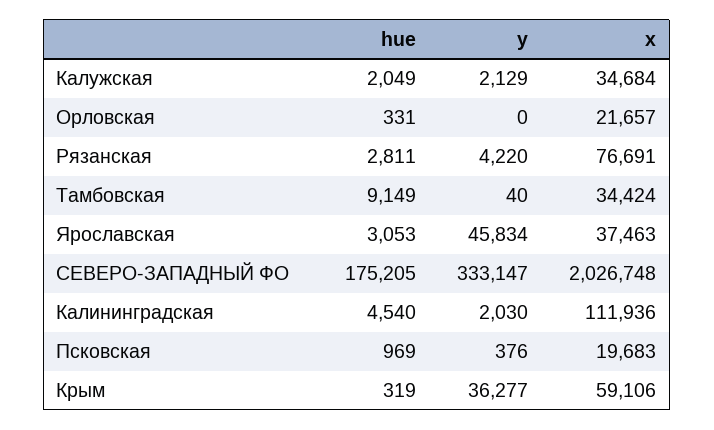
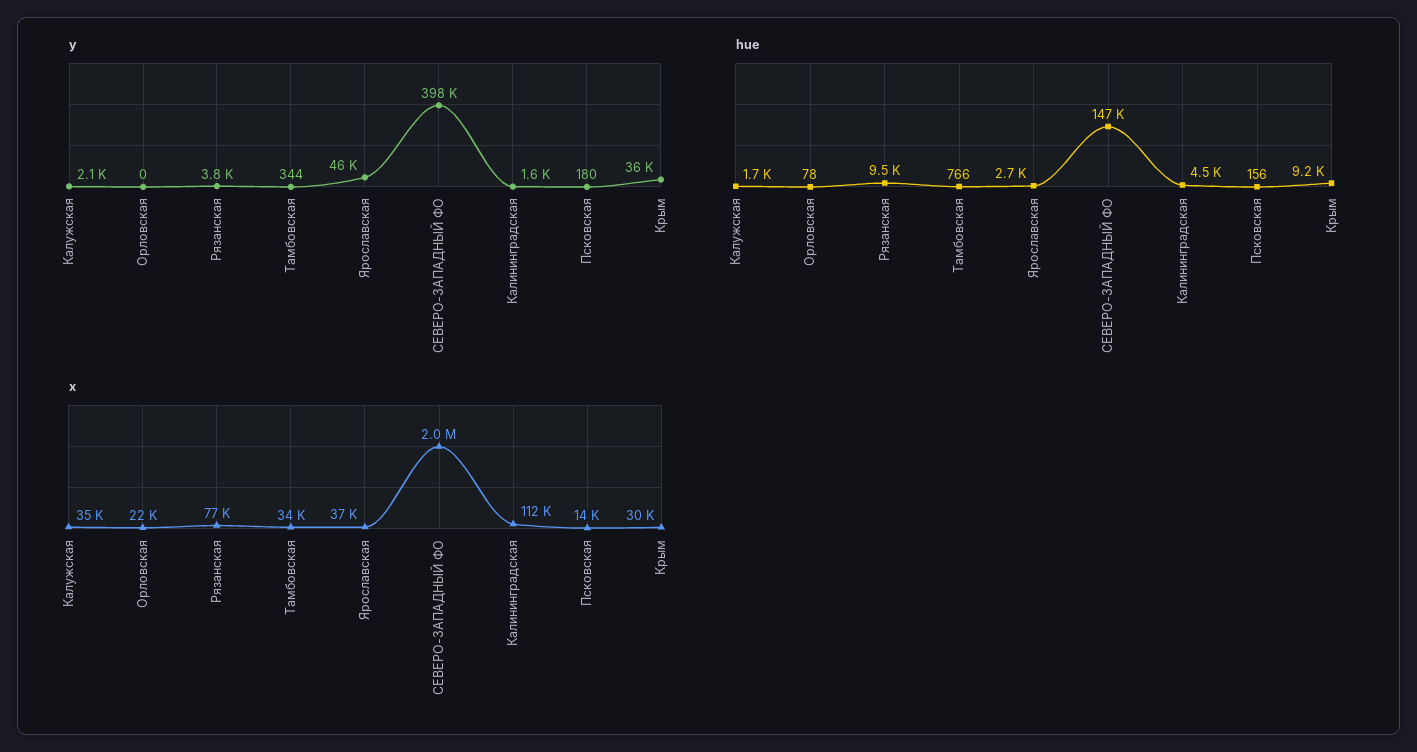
  {
    "hue": {
-     "Калужская": 2049,
+     "Калужская": 1700,
-     "Орловская": 331,
+     "Орловская": 78,
-     "Рязанская": 2811,
+     "Рязанская": 9500,
-     "Тамбовская": 9149,
+     "Тамбовская": 766,
-     "Ярославская": 3053,
+     "Ярославская": 2700,
-     "СЕВЕРО-ЗАПАДНЫЙ ФО": 175205,
+     "СЕВЕРО-ЗАПАДНЫЙ ФО": 147000,
      "Калининградская": 4540,
-     "Псковская": 969,
+     "Псковская": 156,
-     "Крым": 319
+     "Крым": 9200
    },
    "y": {
      "Калужская": 2129,
      "Орловская": 0,
-     "Рязанская": 4220,
+     "Рязанская": 3800,
-     "Тамбовская": 40,
+     "Тамбовская": 344,
      "Ярославская": 45834,
-     "СЕВЕРО-ЗАПАДНЫЙ ФО": 333147,
+     "СЕВЕРО-ЗАПАДНЫЙ ФО": 398000,
-     "Калининградская": 2030,
+     "Калининградская": 1600,
-     "Псковская": 376,
+     "Псковская": 180,
      "Крым": 36277
    },
    "x": {
      "Калужская": 34684,
      "Орловская": 21657,
      "Рязанская": 76691,
      "Тамбовская": 34424,
      "Ярославская": 37463,
      "СЕВЕРО-ЗАПАДНЫЙ ФО": 2026748,
      "Калининградская": 111936,
-     "Псковская": 19683,
+     "Псковская": 14000,
-     "Крым": 59106
+     "Крым": 30000
    }
  }

